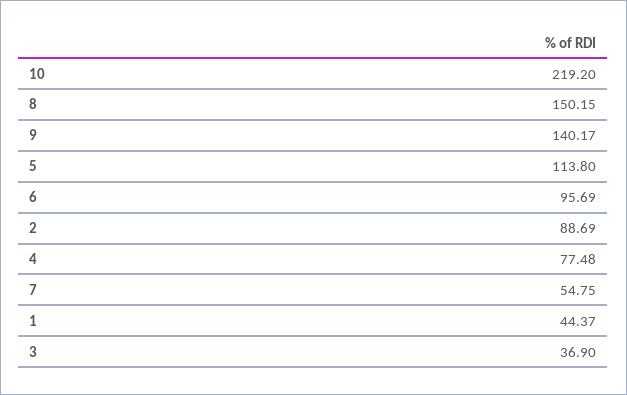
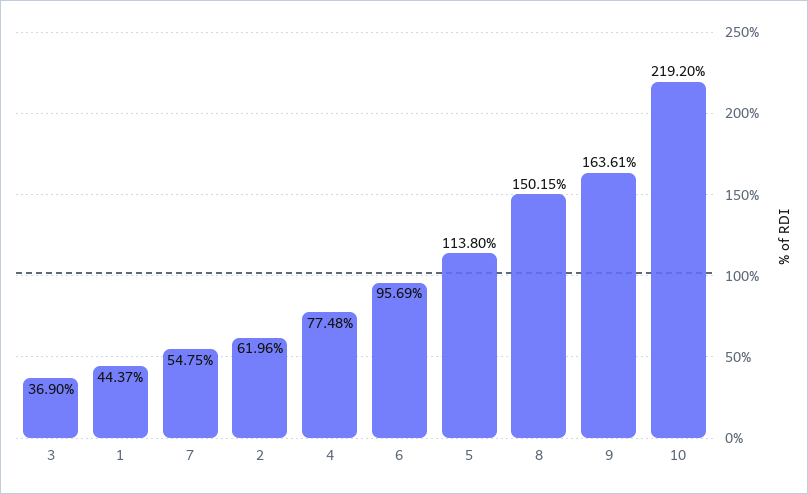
  {
    "10": 219.2,
    "8": 150.15,
-   "9": 140.17,
+   "9": 163.61,
    "5": 113.8,
    "6": 95.69,
-   "2": 88.69,
+   "2": 61.96,
    "4": 77.48,
    "7": 54.75,
    "1": 44.37,
    "3": 36.9
  }

